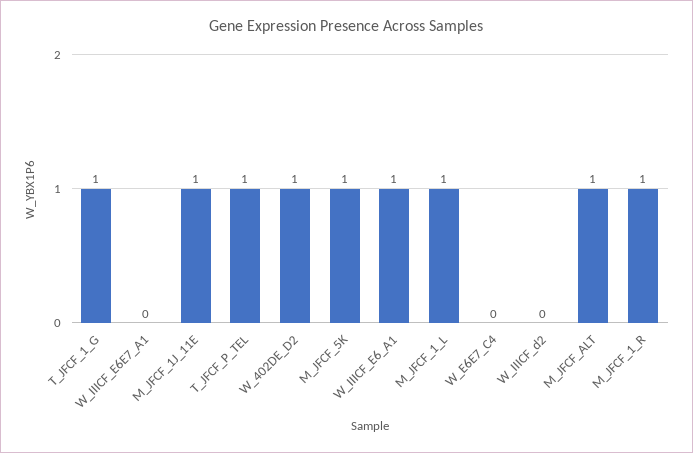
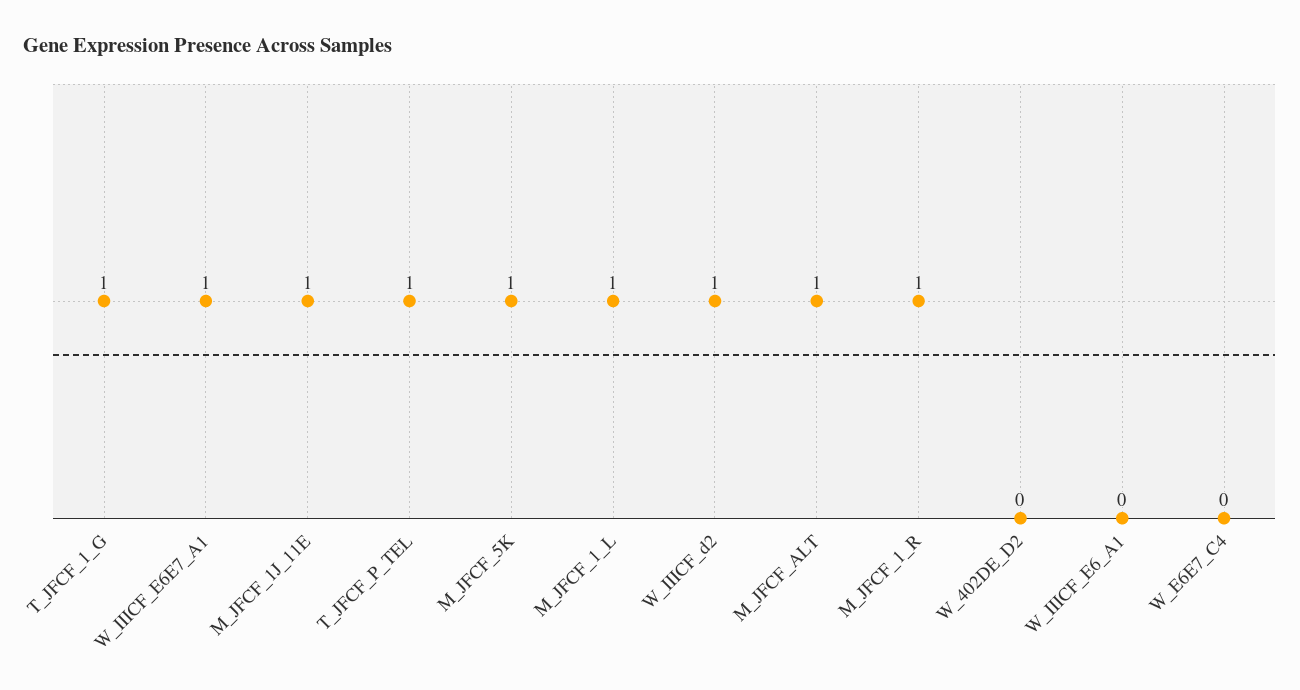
  {
    "T_JFCF_1_G": 1,
-   "W_IIICF_E6E7_A1": 0,
+   "W_IIICF_E6E7_A1": 1,
    "M_JFCF_1J_11E": 1,
    "T_JFCF_P_TEL": 1,
-   "W_402DE_D2": 1,
+   "W_402DE_D2": 0,
    "M_JFCF_5K": 1,
-   "W_IIICF_E6_A1": 1,
+   "W_IIICF_E6_A1": 0,
    "M_JFCF_1_L": 1,
    "W_E6E7_C4": 0,
-   "W_IIICF_d2": 0,
+   "W_IIICF_d2": 1,
    "M_JFCF_ALT": 1,
    "M_JFCF_1_R": 1
  }

